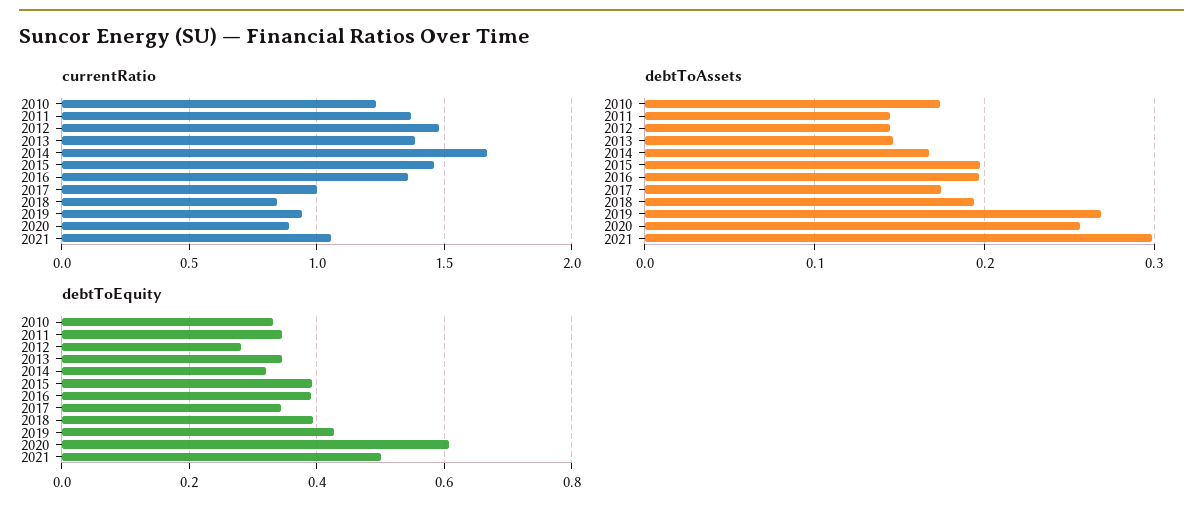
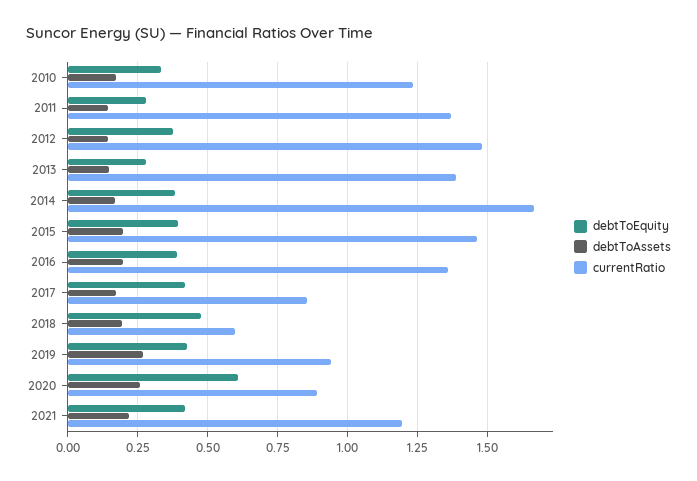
  {
    "currentRatio": {
      "2010": 1.225,
      "2011": 1.375,
      "2012": 1.475,
      "2013": 1.375,
      "2014": 1.675,
      "2015": 1.45,
      "2016": 1.35,
-     "2017": 1,
+     "2017": 0.85,
-     "2018": 0.85,
+     "2018": 0.6,
      "2019": 0.95,
      "2020": 0.9,
-     "2021": 1.05
+     "2021": 1.2
    },
    "debtToAssets": {
      "2010": 0.17,
      "2011": 0.14,
      "2012": 0.14,
      "2013": 0.15,
      "2014": 0.17,
      "2015": 0.2,
      "2016": 0.2,
      "2017": 0.17,
      "2018": 0.19,
      "2019": 0.27,
      "2020": 0.26,
-     "2021": 0.3
+     "2021": 0.225
    },
    "debtToEquity": {
      "2010": 0.34,
-     "2011": 0.34,
+     "2011": 0.275,
-     "2012": 0.28,
+     "2012": 0.375,
-     "2013": 0.34,
+     "2013": 0.275,
-     "2014": 0.32,
+     "2014": 0.375,
      "2015": 0.4,
      "2016": 0.4,
-     "2017": 0.34,
+     "2017": 0.425,
-     "2018": 0.4,
+     "2018": 0.475,
      "2019": 0.42,
      "2020": 0.6,
-     "2021": 0.5
+     "2021": 0.425
    }
  }

